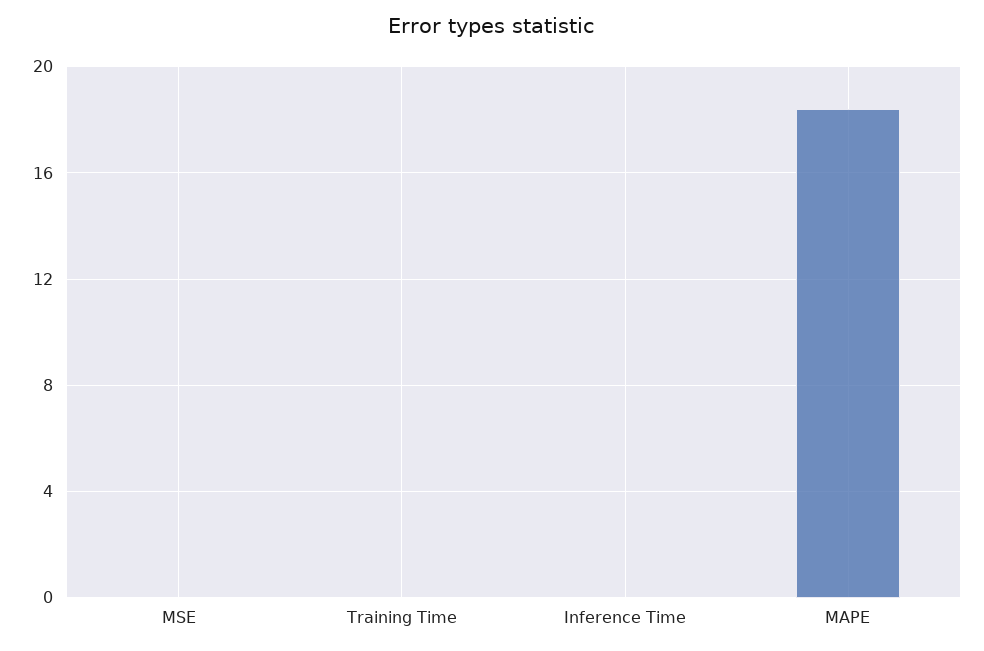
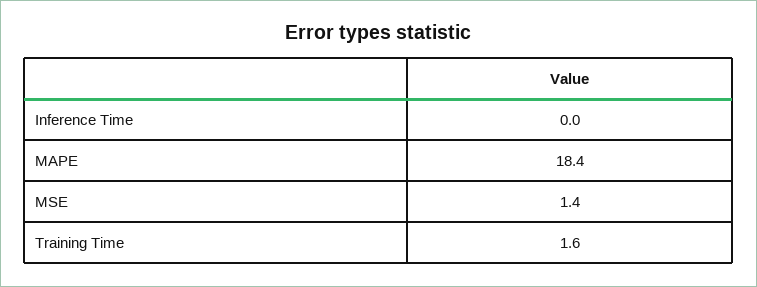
  {
-   "MSE": 0,
+   "MSE": 1.4,
-   "Training Time": 0,
+   "Training Time": 1.6,
    "Inference Time": 0,
    "MAPE": 18.4
  }

